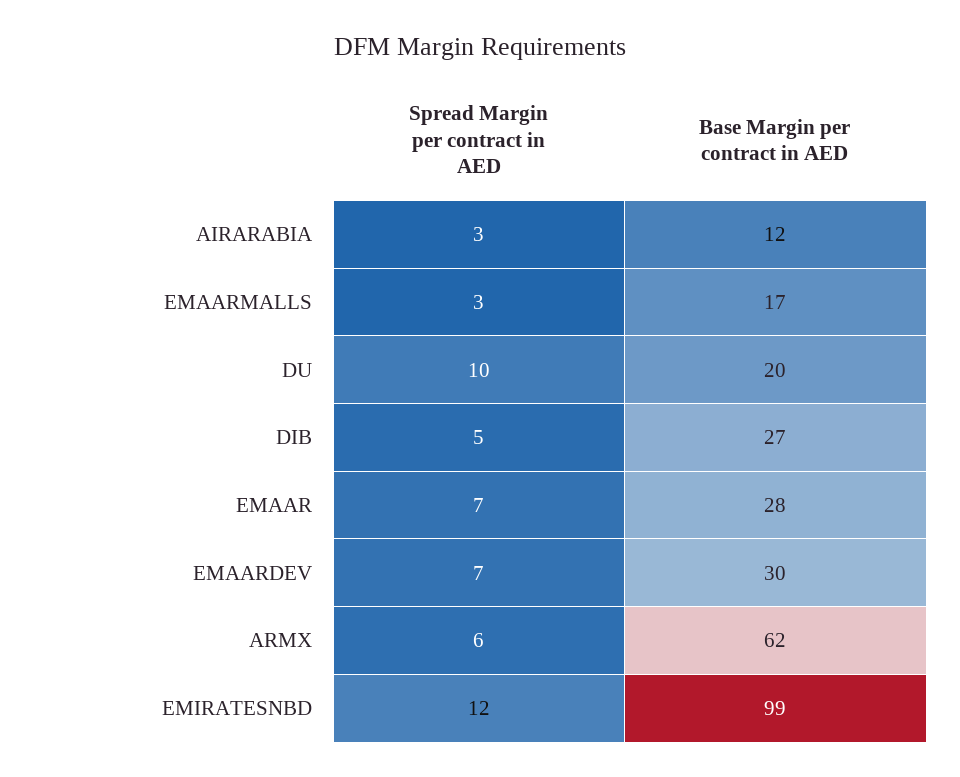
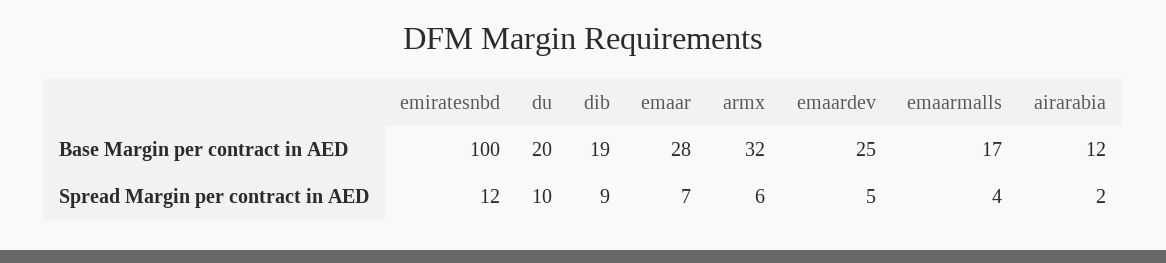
  {
    "Spread Margin per contract in AED": {
-     "AIRARABIA": 3,
+     "AIRARABIA": 2,
-     "EMAARMALLS": 3,
+     "EMAARMALLS": 4,
      "DU": 10,
-     "DIB": 5,
+     "DIB": 9,
      "EMAAR": 7,
-     "EMAARDEV": 7,
+     "EMAARDEV": 5,
      "ARMX": 6,
      "EMIRATESNBD": 12
    },
    "Base Margin per contract in AED": {
      "AIRARABIA": 12,
      "EMAARMALLS": 17,
      "DU": 20,
-     "DIB": 27,
+     "DIB": 19,
      "EMAAR": 28,
-     "EMAARDEV": 30,
+     "EMAARDEV": 25,
-     "ARMX": 62,
+     "ARMX": 32,
-     "EMIRATESNBD": 99
+     "EMIRATESNBD": 100
    }
  }

